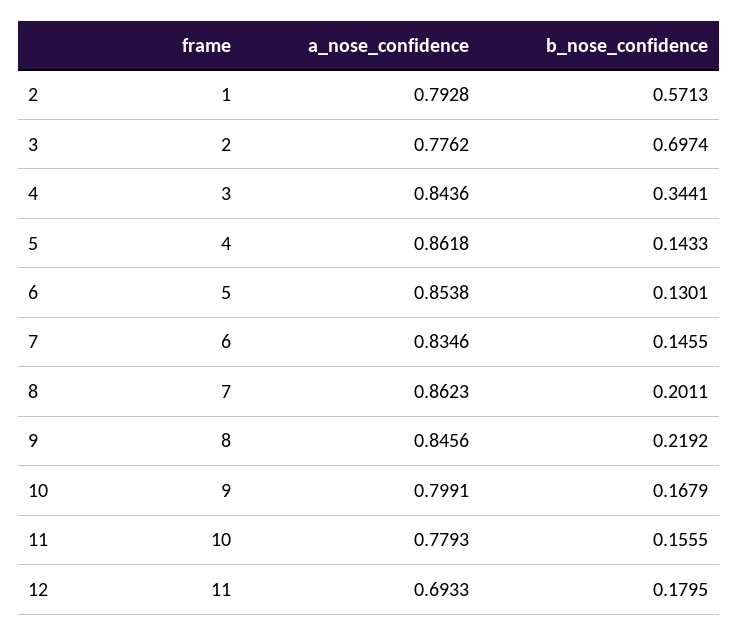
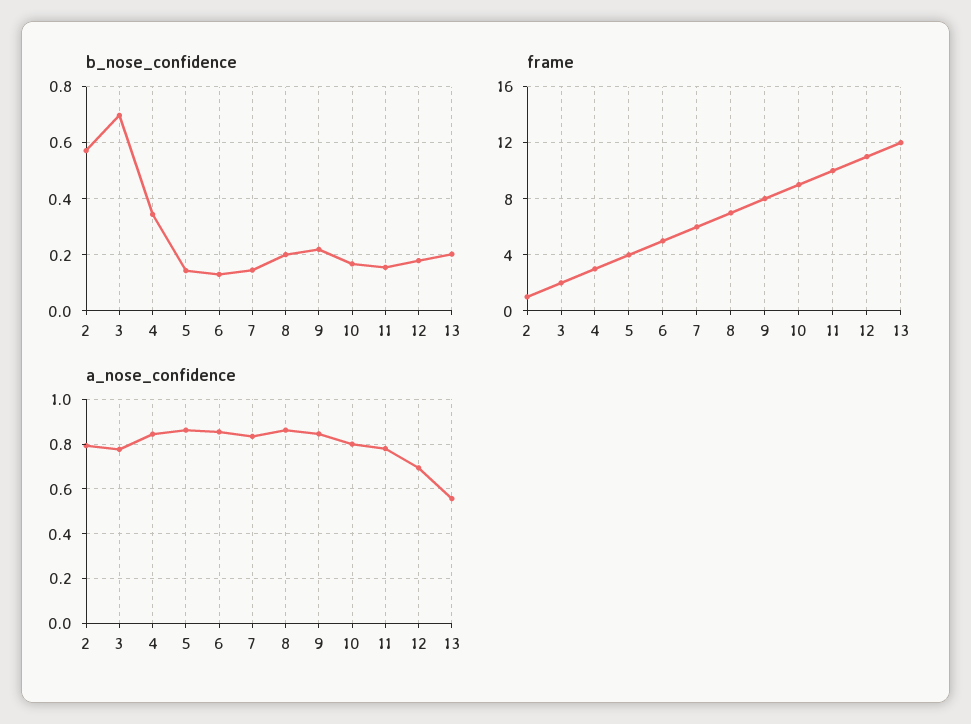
  {
    "frame": {
      "2": 1,
      "3": 2,
      "4": 3,
      "5": 4,
      "6": 5,
      "7": 6,
      "8": 7,
      "9": 8,
      "10": 9,
      "11": 10,
-     "12": 11
+     "12": 11,
+     "13": 12
    },
    "a_nose_confidence": {
      "2": 0.7928,
      "3": 0.7762,
      "4": 0.8436,
      "5": 0.8618,
      "6": 0.8538,
      "7": 0.8346,
      "8": 0.8623,
      "9": 0.8456,
      "10": 0.7991,
      "11": 0.7793,
-     "12": 0.6933
+     "12": 0.6933,
+     "13": 0.55
    },
    "b_nose_confidence": {
      "2": 0.5713,
      "3": 0.6974,
      "4": 0.3441,
      "5": 0.1433,
      "6": 0.1301,
      "7": 0.1455,
      "8": 0.2011,
      "9": 0.2192,
      "10": 0.1679,
      "11": 0.1555,
-     "12": 0.1795
+     "12": 0.1795,
+     "13": 0.2
    }
  }

